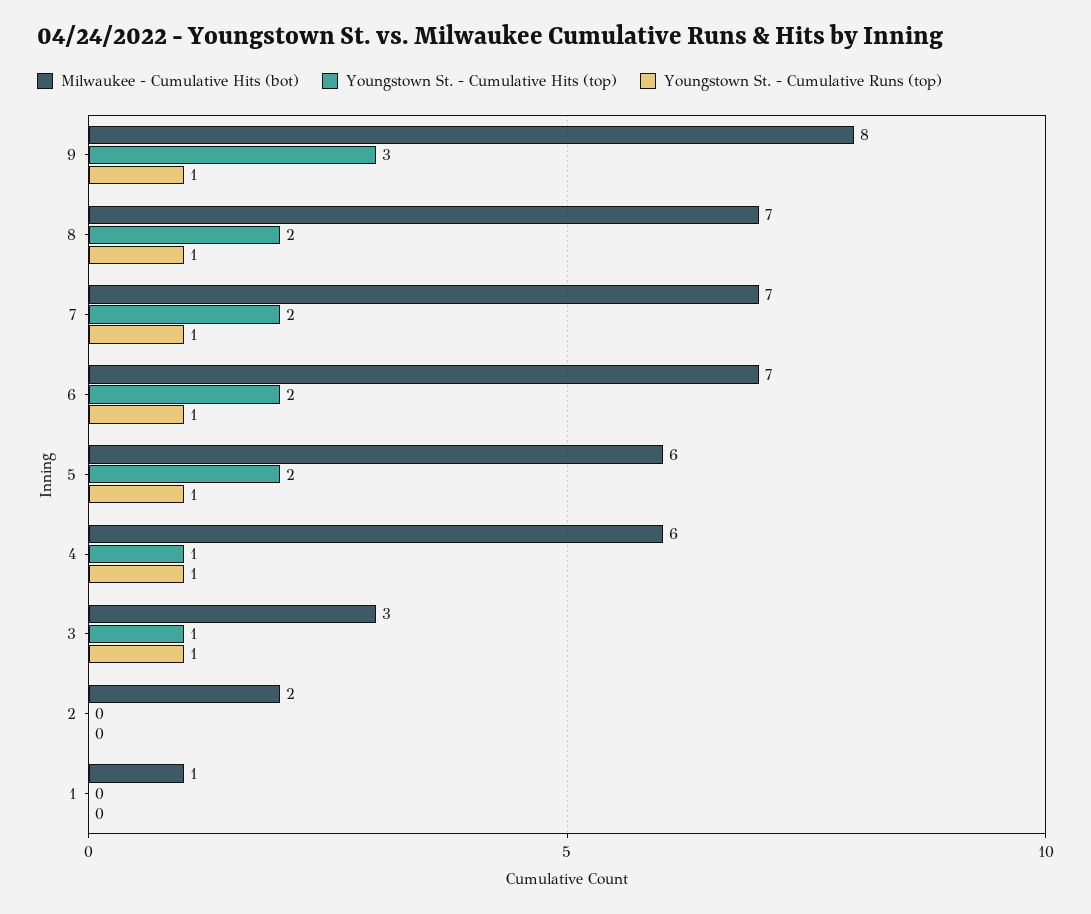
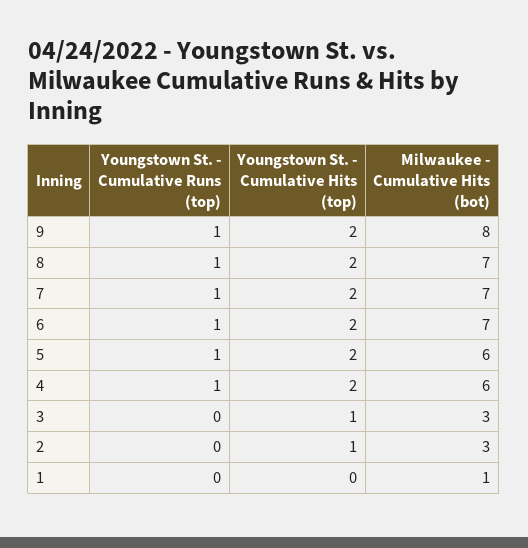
  {
    "Milwaukee - Cumulative Hits (bot)": {
      "9": 8,
      "8": 7,
      "7": 7,
      "6": 7,
      "5": 6,
      "4": 6,
      "3": 3,
-     "2": 2,
+     "2": 3,
      "1": 1
    },
    "Youngstown St. - Cumulative Hits (top)": {
-     "9": 3,
+     "9": 2,
      "8": 2,
      "7": 2,
      "6": 2,
      "5": 2,
-     "4": 1,
+     "4": 2,
      "3": 1,
-     "2": 0,
+     "2": 1,
      "1": 0
    },
    "Youngstown St. - Cumulative Runs (top)": {
      "9": 1,
      "8": 1,
      "7": 1,
      "6": 1,
      "5": 1,
      "4": 1,
-     "3": 1,
+     "3": 0,
      "2": 0,
      "1": 0
    }
  }

